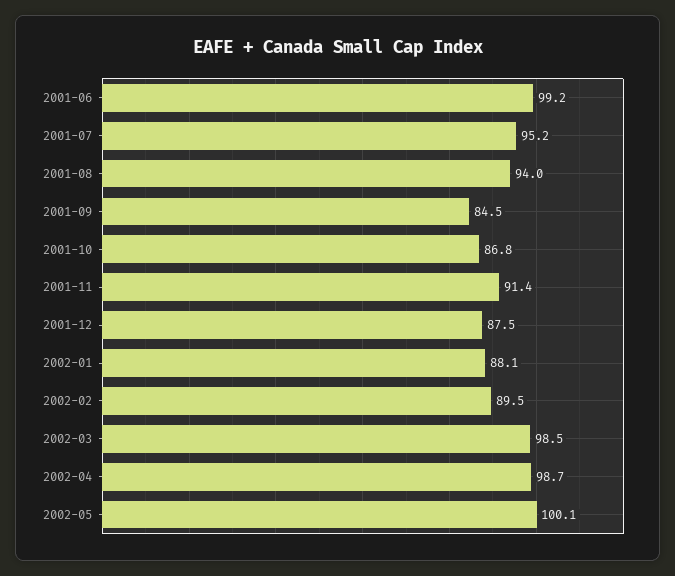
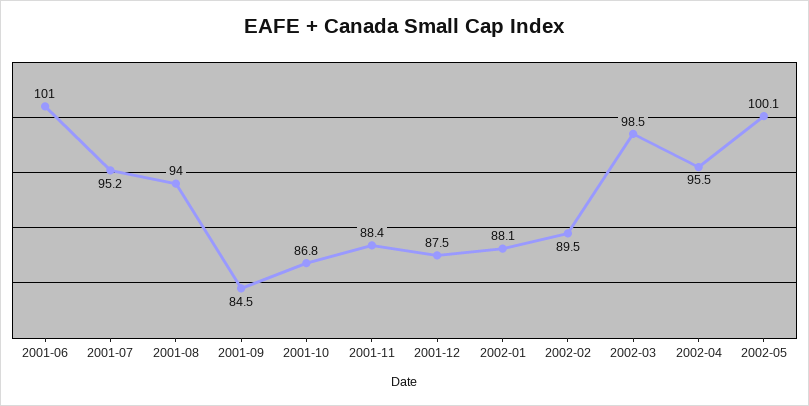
  {
-   "2001-06": 99.2,
+   "2001-06": 101,
    "2001-07": 95.2,
    "2001-08": 94,
    "2001-09": 84.5,
    "2001-10": 86.8,
-   "2001-11": 91.4,
+   "2001-11": 88.4,
    "2001-12": 87.5,
    "2002-01": 88.1,
    "2002-02": 89.5,
    "2002-03": 98.5,
-   "2002-04": 98.7,
+   "2002-04": 95.5,
    "2002-05": 100.1
  }

